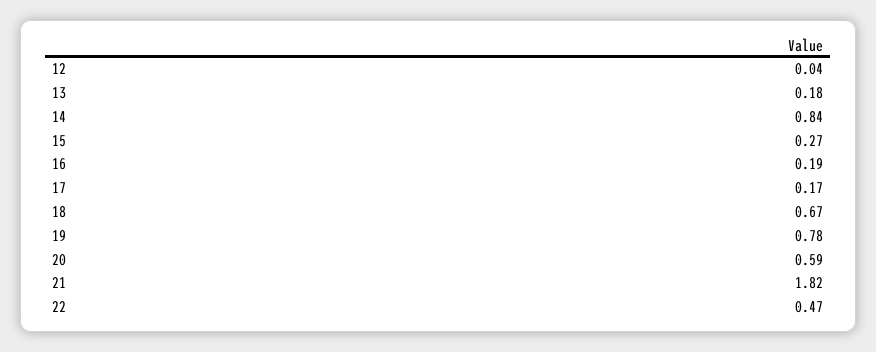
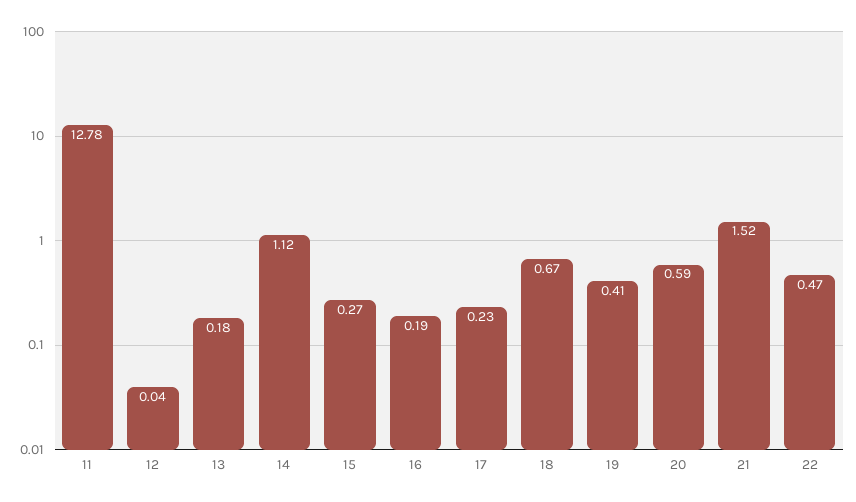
  {
    "12": 0.04,
    "13": 0.18,
-   "14": 0.84,
+   "14": 1.12,
    "15": 0.27,
    "16": 0.19,
-   "17": 0.17,
+   "17": 0.23,
    "18": 0.67,
-   "19": 0.78,
+   "19": 0.41,
    "20": 0.59,
-   "21": 1.82,
+   "21": 1.52,
-   "22": 0.47
+   "22": 0.47,
+   "11": 12.78
  }

